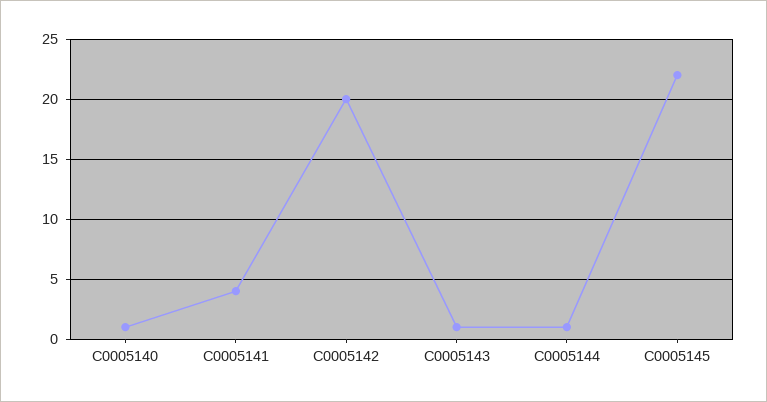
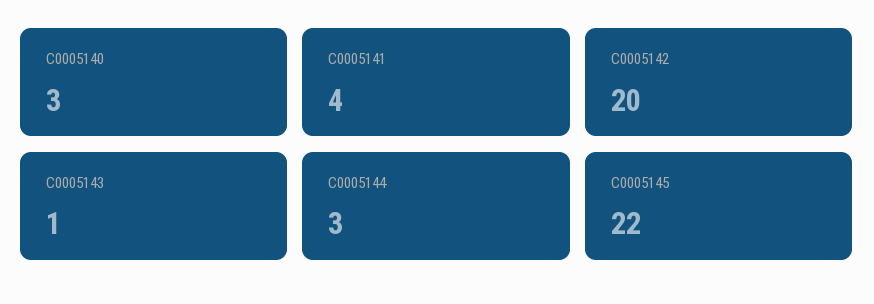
  {
-   "C0005140": 1,
+   "C0005140": 3,
    "C0005141": 4,
    "C0005142": 20,
    "C0005143": 1,
-   "C0005144": 1,
+   "C0005144": 3,
    "C0005145": 22
  }

